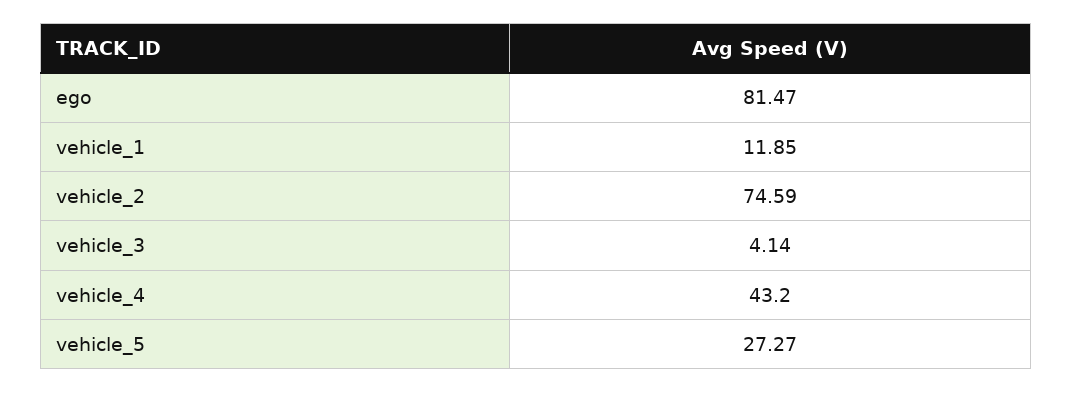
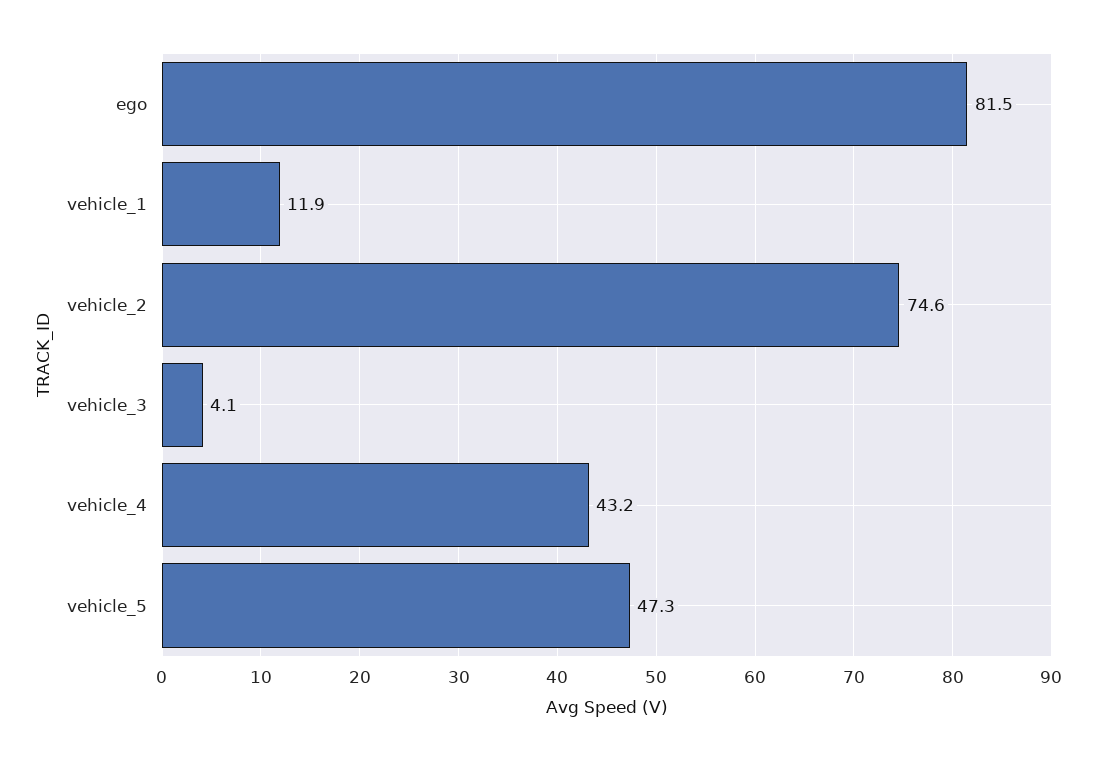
  {
    "ego": 81.47,
    "vehicle_1": 11.85,
    "vehicle_2": 74.59,
    "vehicle_3": 4.14,
    "vehicle_4": 43.2,
-   "vehicle_5": 27.27
+   "vehicle_5": 47.3
  }

